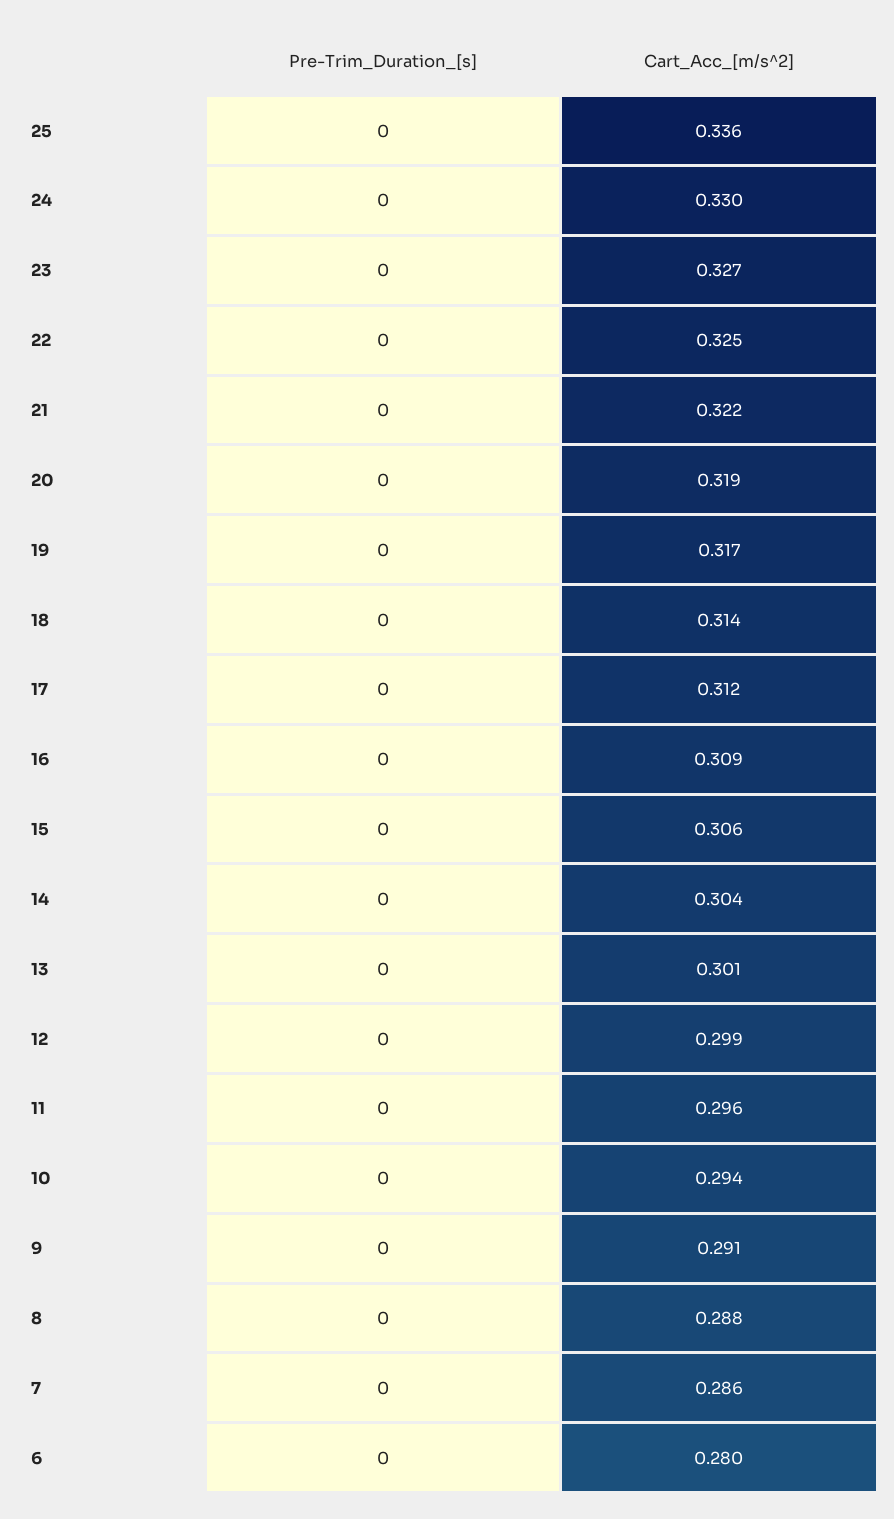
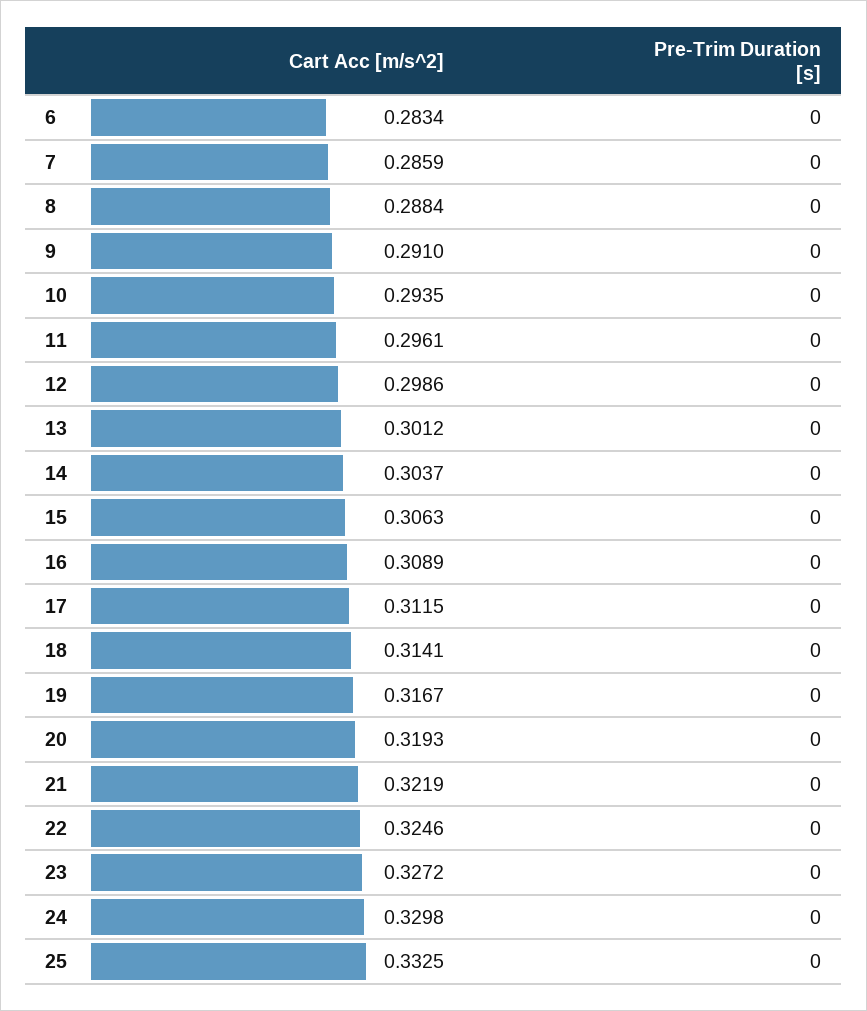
  {
    "Pre-Trim_Duration_[s]": {
      "25": 0,
      "24": 0,
      "23": 0,
      "22": 0,
      "21": 0,
      "20": 0,
      "19": 0,
      "18": 0,
      "17": 0,
      "16": 0,
      "15": 0,
      "14": 0,
      "13": 0,
      "12": 0,
      "11": 0,
      "10": 0,
      "9": 0,
      "8": 0,
      "7": 0,
      "6": 0
    },
    "Cart_Acc_[m/s^2]": {
-     "25": 0.336,
+     "25": 0.3325,
      "24": 0.3298,
      "23": 0.3272,
      "22": 0.3246,
      "21": 0.3219,
      "20": 0.3193,
      "19": 0.3167,
      "18": 0.3141,
      "17": 0.3115,
      "16": 0.3089,
      "15": 0.3063,
      "14": 0.3037,
      "13": 0.3012,
      "12": 0.2986,
      "11": 0.2961,
      "10": 0.2935,
      "9": 0.291,
      "8": 0.2884,
      "7": 0.2859,
-     "6": 0.28
+     "6": 0.2834
    }
  }

